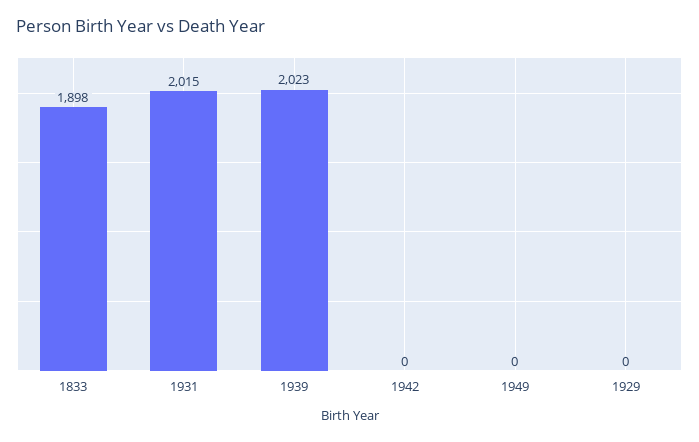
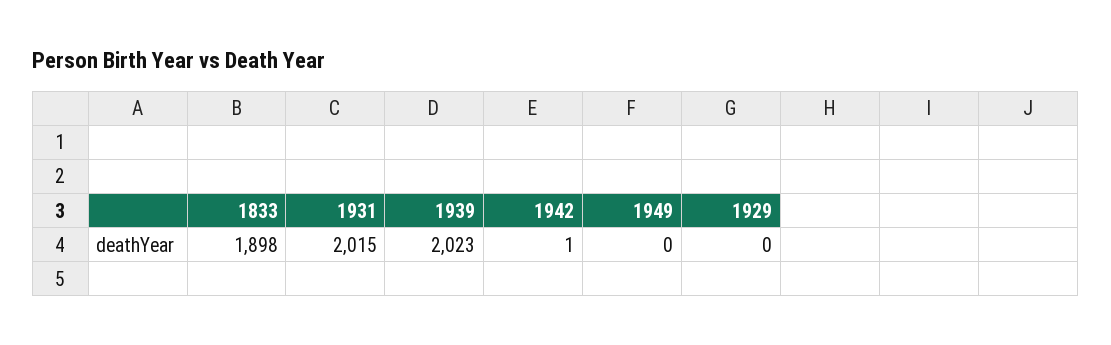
  {
    "1833": 1898,
    "1931": 2015,
    "1939": 2023,
-   "1942": 0,
+   "1942": 1,
    "1949": 0,
    "1929": 0
  }

